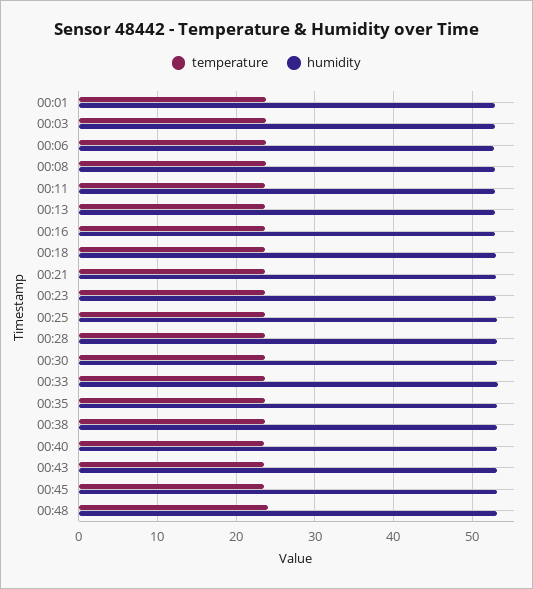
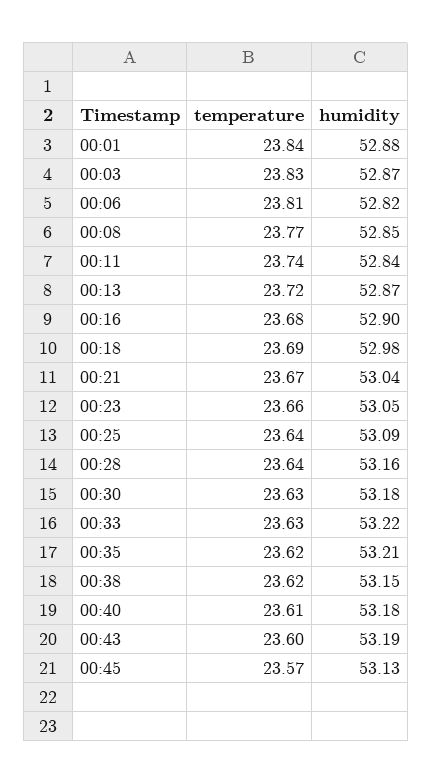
  {
    "temperature": {
      "00:01": 23.84,
      "00:03": 23.83,
      "00:06": 23.81,
      "00:08": 23.77,
      "00:11": 23.74,
      "00:13": 23.72,
      "00:16": 23.68,
      "00:18": 23.69,
      "00:21": 23.67,
      "00:23": 23.66,
      "00:25": 23.64,
      "00:28": 23.64,
      "00:30": 23.63,
      "00:33": 23.63,
      "00:35": 23.62,
      "00:38": 23.62,
      "00:40": 23.61,
      "00:43": 23.6,
-     "00:45": 23.57,
+     "00:45": 23.57
-     "00:48": 24
    },
    "humidity": {
      "00:01": 52.88,
      "00:03": 52.87,
      "00:06": 52.82,
      "00:08": 52.85,
      "00:11": 52.84,
      "00:13": 52.87,
      "00:16": 52.9,
      "00:18": 52.98,
      "00:21": 53.04,
      "00:23": 53.05,
      "00:25": 53.09,
      "00:28": 53.16,
      "00:30": 53.18,
      "00:33": 53.22,
      "00:35": 53.21,
      "00:38": 53.15,
      "00:40": 53.18,
      "00:43": 53.19,
-     "00:45": 53.13,
+     "00:45": 53.13
-     "00:48": 53
    }
  }

